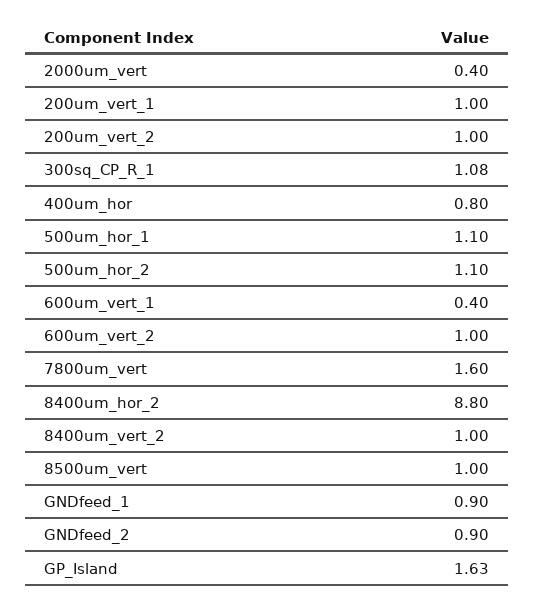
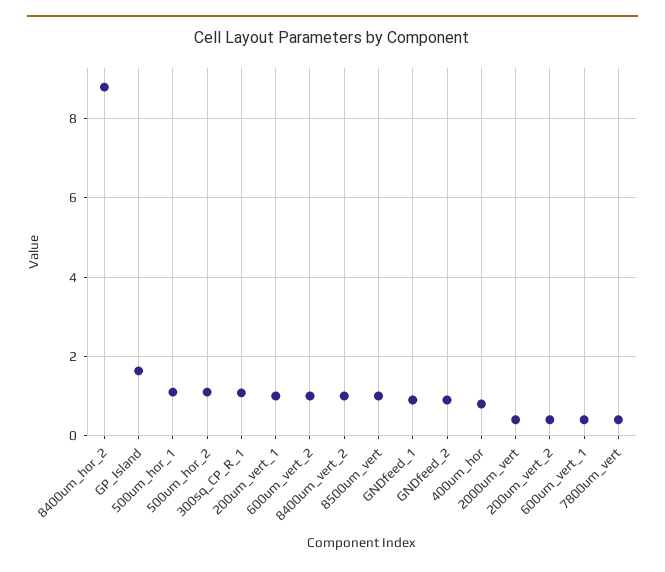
  {
    "2000um_vert": 0.4,
    "200um_vert_1": 1,
-   "200um_vert_2": 1,
+   "200um_vert_2": 0.4,
    "300sq_CP_R_1": 1.08,
    "400um_hor": 0.8,
    "500um_hor_1": 1.1,
    "500um_hor_2": 1.1,
    "600um_vert_1": 0.4,
    "600um_vert_2": 1,
-   "7800um_vert": 1.6,
+   "7800um_vert": 0.4,
    "8400um_hor_2": 8.8,
    "8400um_vert_2": 1,
    "8500um_vert": 1,
    "GNDfeed_1": 0.9,
    "GNDfeed_2": 0.9,
    "GP_Island": 1.63
  }

